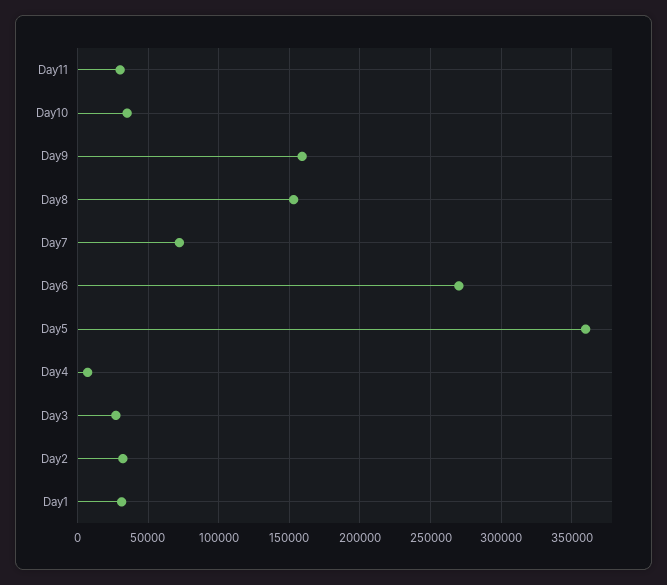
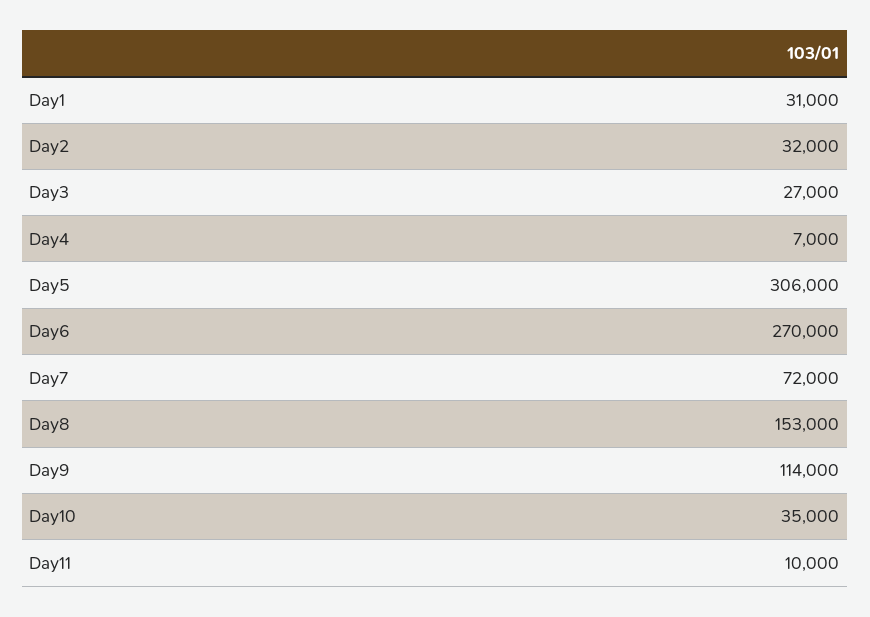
  {
-   "Day11": 30000,
+   "Day11": 10000,
    "Day10": 35000,
-   "Day9": 160000,
+   "Day9": 114000,
    "Day8": 153000,
    "Day7": 72000,
    "Day6": 270000,
-   "Day5": 360000,
+   "Day5": 306000,
    "Day4": 7000,
    "Day3": 27000,
    "Day2": 32000,
    "Day1": 31000
  }

